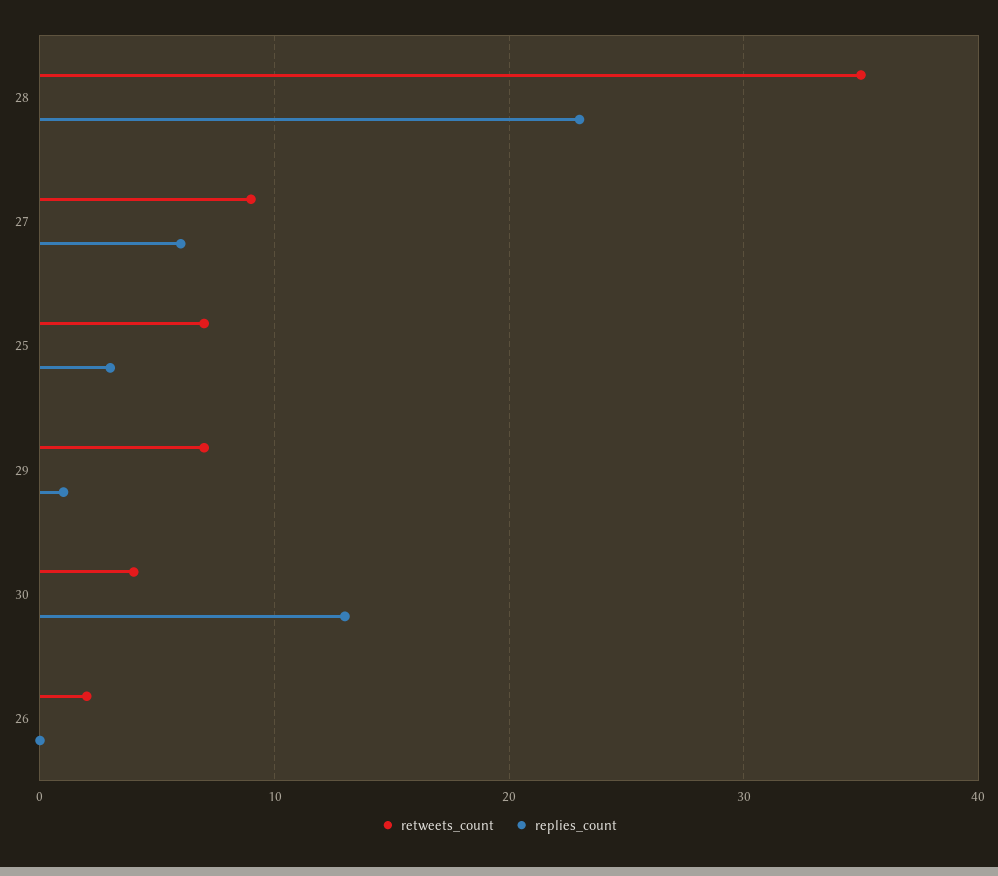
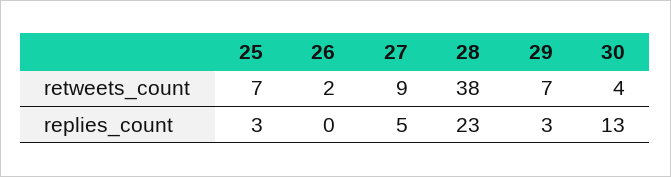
  {
    "retweets_count": {
-     "28": 35,
+     "28": 38,
      "27": 9,
      "25": 7,
      "29": 7,
      "30": 4,
      "26": 2
    },
    "replies_count": {
      "28": 23,
-     "27": 6,
+     "27": 5,
      "25": 3,
-     "29": 1,
+     "29": 3,
      "30": 13,
      "26": 0
    }
  }

